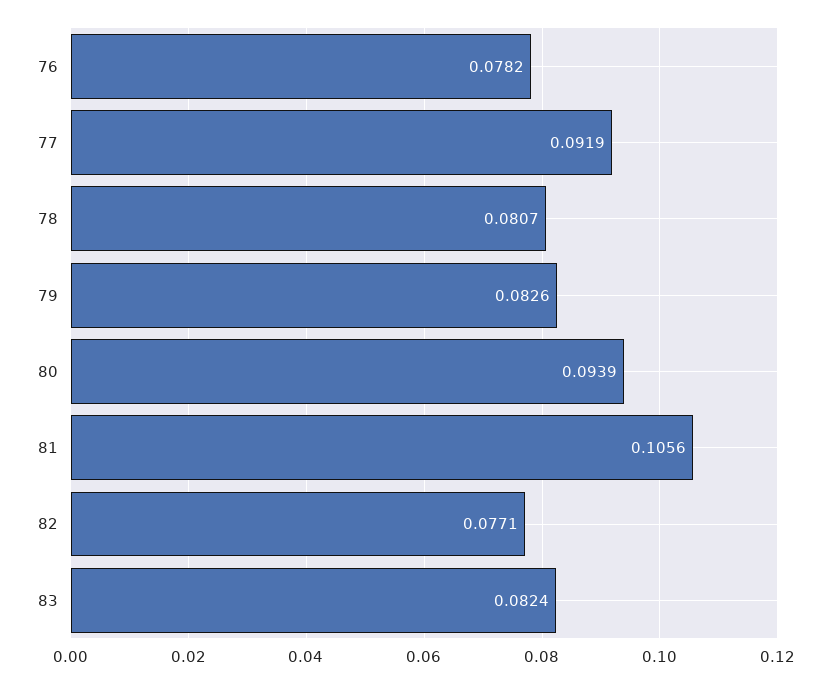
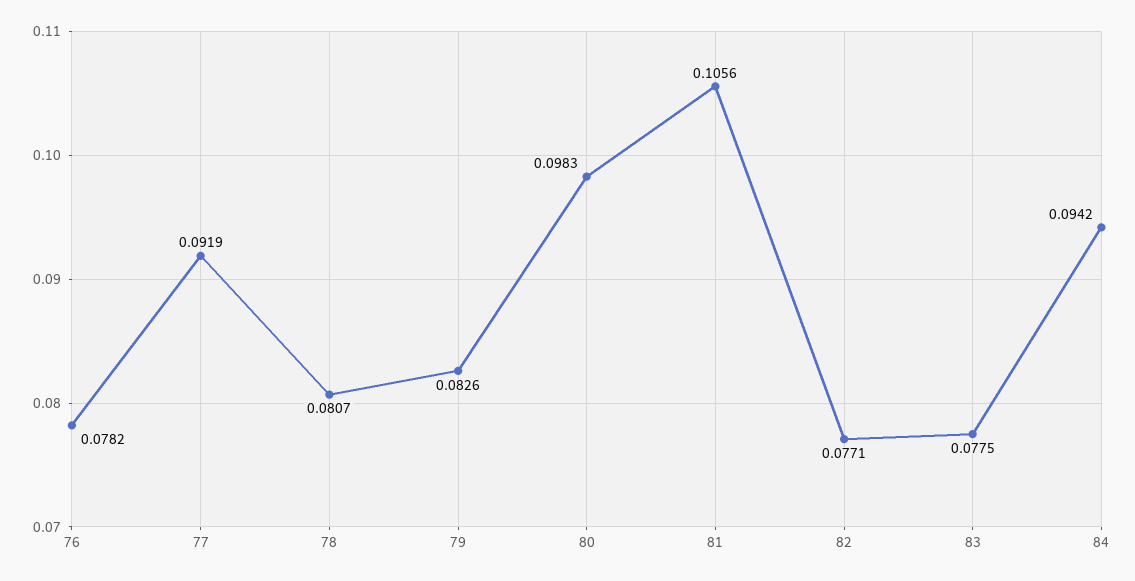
  {
    "76": 0.0782,
    "77": 0.0919,
    "78": 0.0807,
    "79": 0.0826,
-   "80": 0.0939,
+   "80": 0.0983,
    "81": 0.1056,
    "82": 0.0771,
-   "83": 0.0824
+   "83": 0.0775,
+   "84": 0.0942
  }

